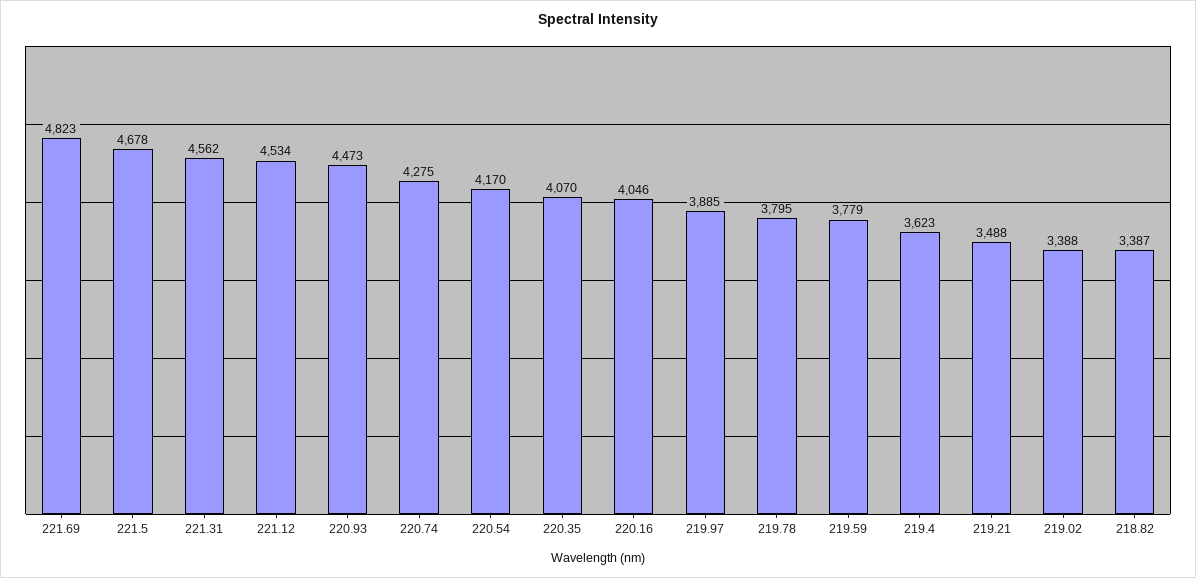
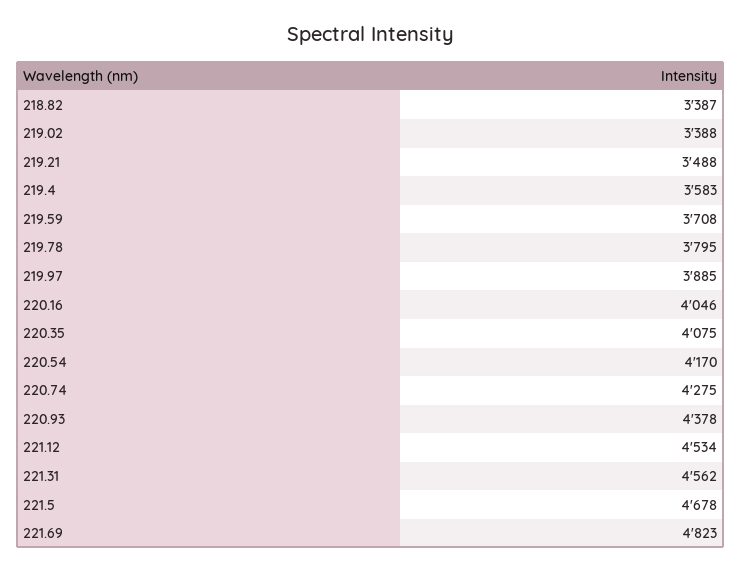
  {
    "221.69": 4823,
    "221.5": 4678,
    "221.31": 4562,
    "221.12": 4534,
-   "220.93": 4473,
+   "220.93": 4378,
    "220.74": 4275,
    "220.54": 4170,
-   "220.35": 4070,
+   "220.35": 4075,
    "220.16": 4046,
    "219.97": 3885,
    "219.78": 3795,
-   "219.59": 3779,
+   "219.59": 3708,
-   "219.4": 3623,
+   "219.4": 3583,
    "219.21": 3488,
    "219.02": 3388,
    "218.82": 3387
  }

